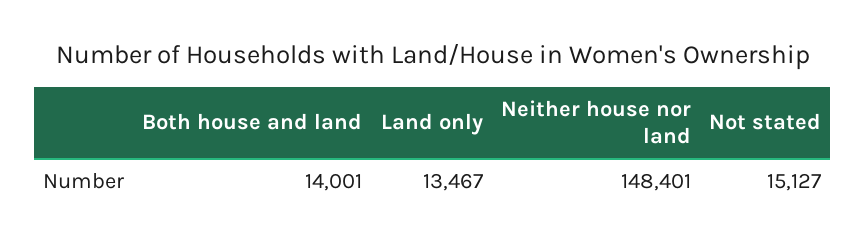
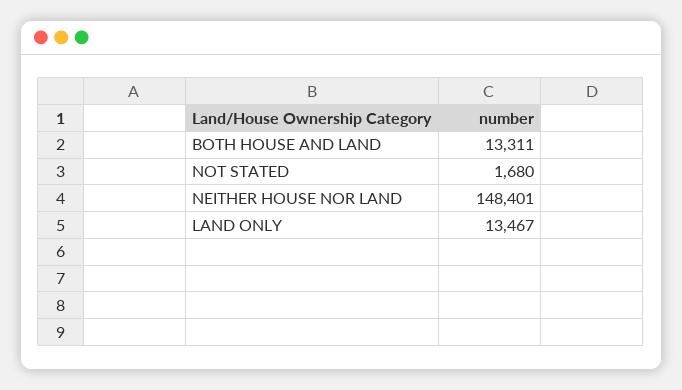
  {
-   "Both house and land": 14001,
+   "Both house and land": 13311,
    "Land only": 13467,
    "Neither house nor land": 148401,
-   "Not stated": 15127
+   "Not stated": 1680
  }

